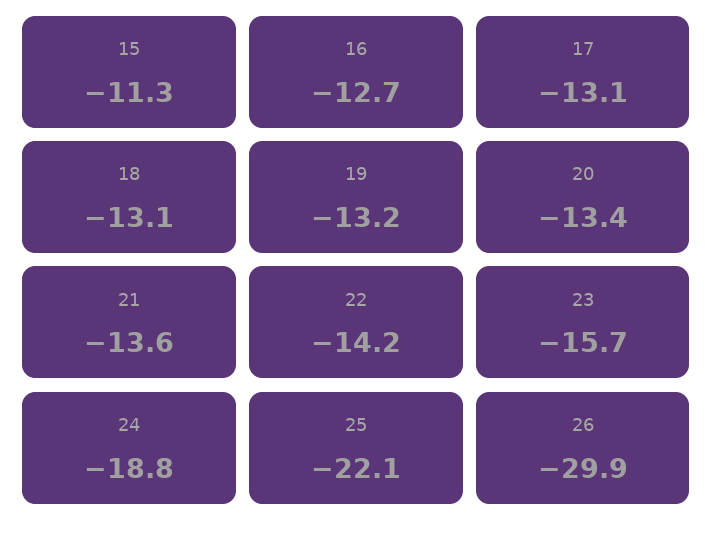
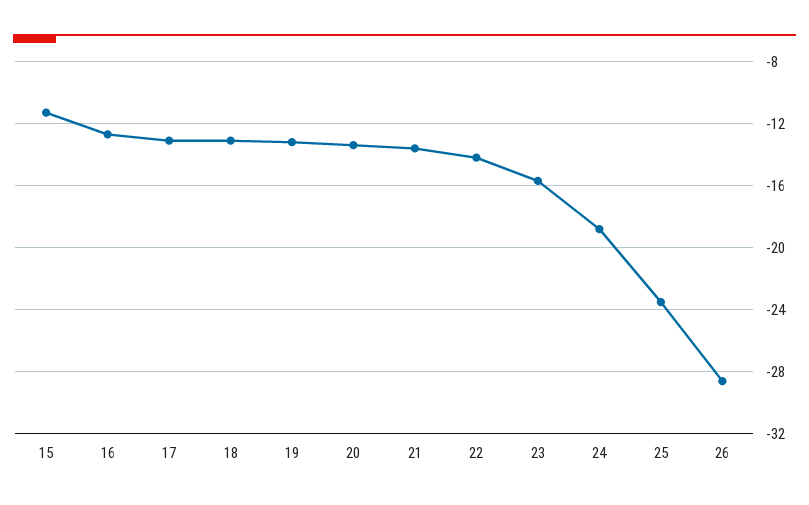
  {
    "15": -11.3,
    "16": -12.7,
    "17": -13.1,
    "18": -13.1,
    "19": -13.2,
    "20": -13.4,
    "21": -13.6,
    "22": -14.2,
    "23": -15.7,
    "24": -18.8,
-   "25": -22.1,
+   "25": -23.5,
-   "26": -29.9
+   "26": -28.5
  }

